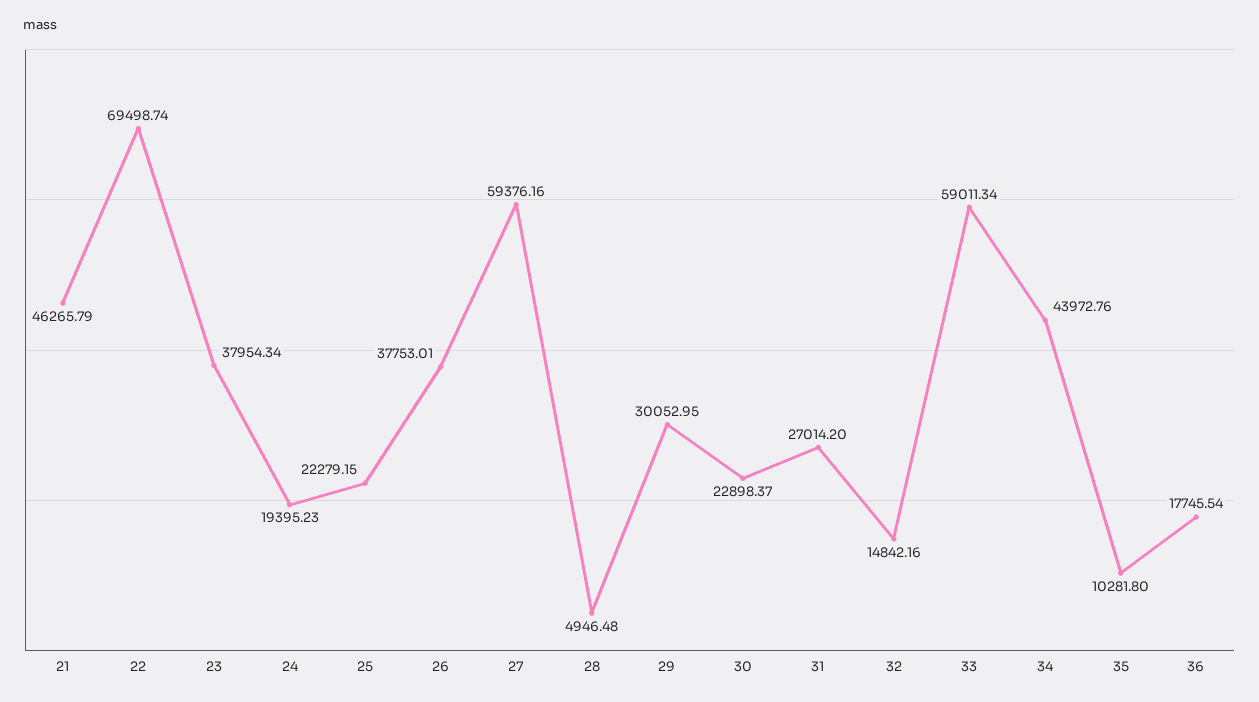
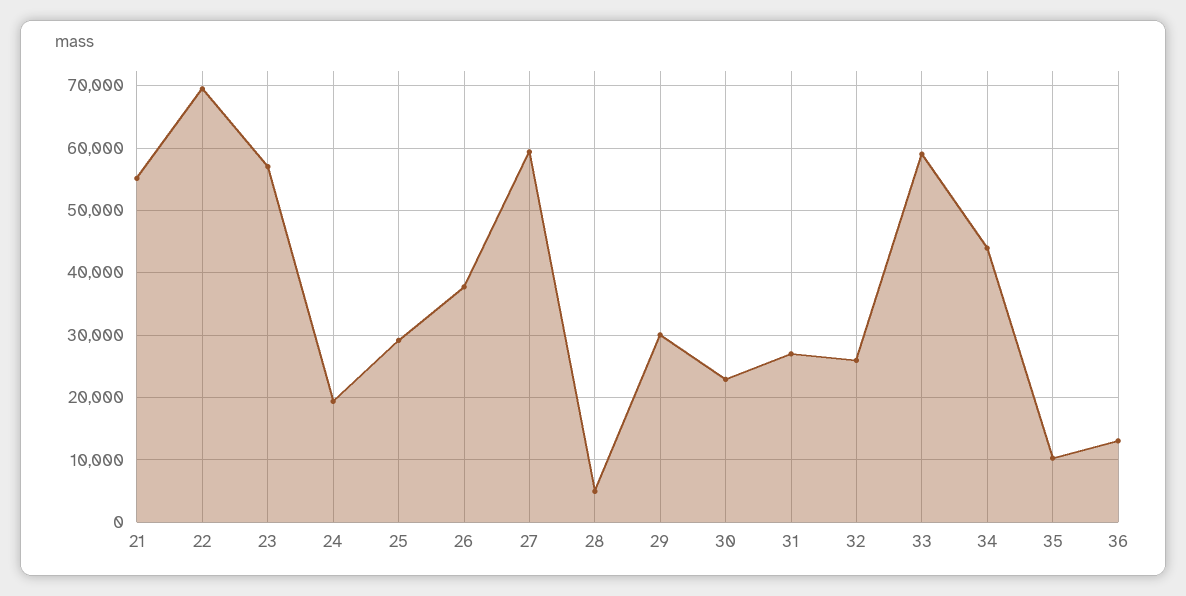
  {
-   "21": 46265.79,
+   "21": 55000,
    "22": 69498.74,
-   "23": 37954.34,
+   "23": 57000,
    "24": 19395.23,
-   "25": 22279.15,
+   "25": 29000,
    "26": 37753.01,
    "27": 59376.16,
    "28": 4946.48,
    "29": 30052.95,
    "30": 22898.37,
    "31": 27014.2,
-   "32": 14842.16,
+   "32": 26000,
    "33": 59011.34,
    "34": 43972.76,
    "35": 10281.8,
-   "36": 17745.54
+   "36": 13000
  }

